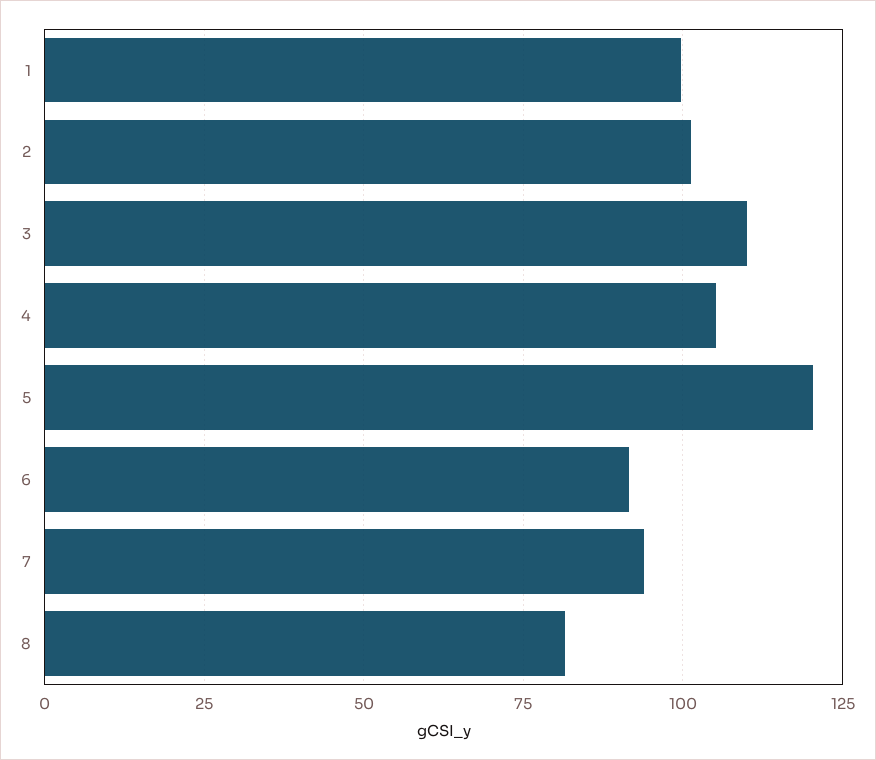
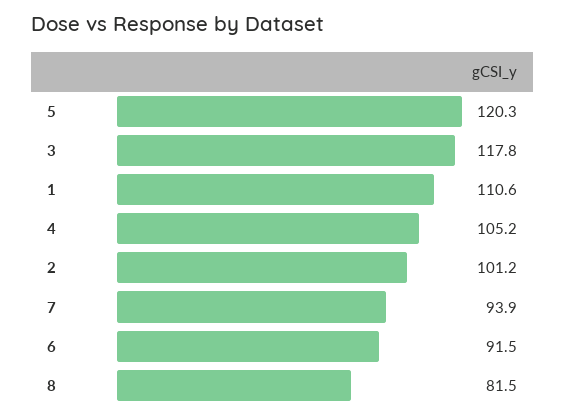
  {
-   "1": 100,
+   "1": 110.6,
    "2": 101.2,
-   "3": 110,
+   "3": 117.8,
    "4": 105.2,
    "5": 120.3,
    "6": 91.5,
    "7": 93.9,
    "8": 81.5
  }

